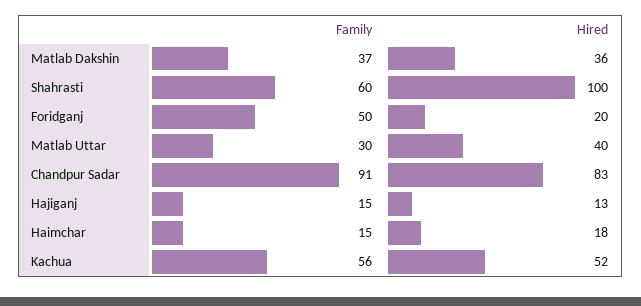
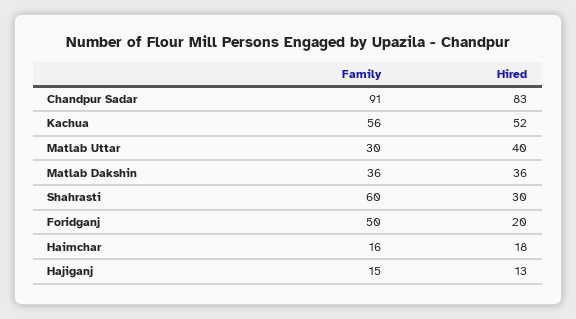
  {
    "Family": {
-     "Matlab Dakshin": 37,
+     "Matlab Dakshin": 36,
      "Shahrasti": 60,
      "Foridganj": 50,
      "Matlab Uttar": 30,
      "Chandpur Sadar": 91,
      "Hajiganj": 15,
-     "Haimchar": 15,
+     "Haimchar": 16,
      "Kachua": 56
    },
    "Hired": {
      "Matlab Dakshin": 36,
-     "Shahrasti": 100,
+     "Shahrasti": 30,
      "Foridganj": 20,
      "Matlab Uttar": 40,
      "Chandpur Sadar": 83,
      "Hajiganj": 13,
      "Haimchar": 18,
      "Kachua": 52
    }
  }

